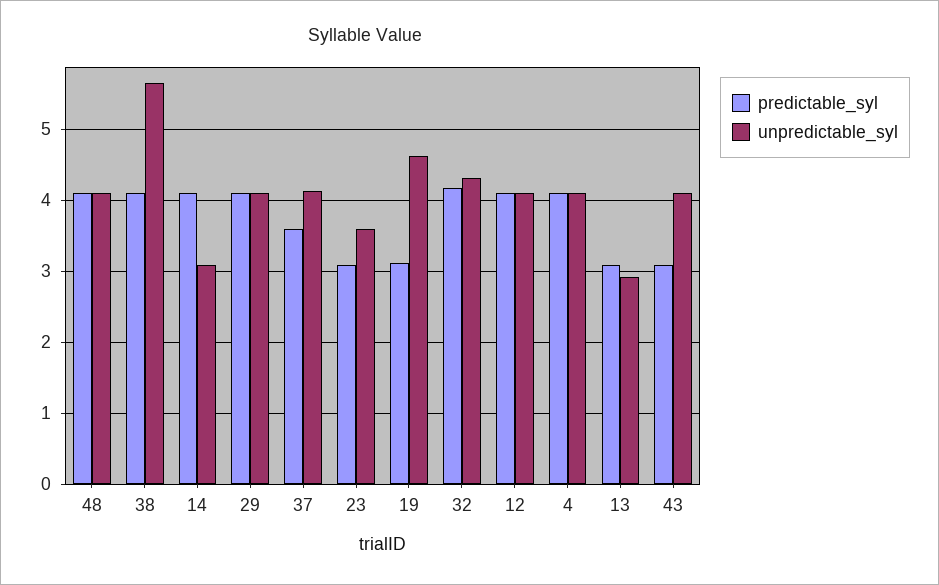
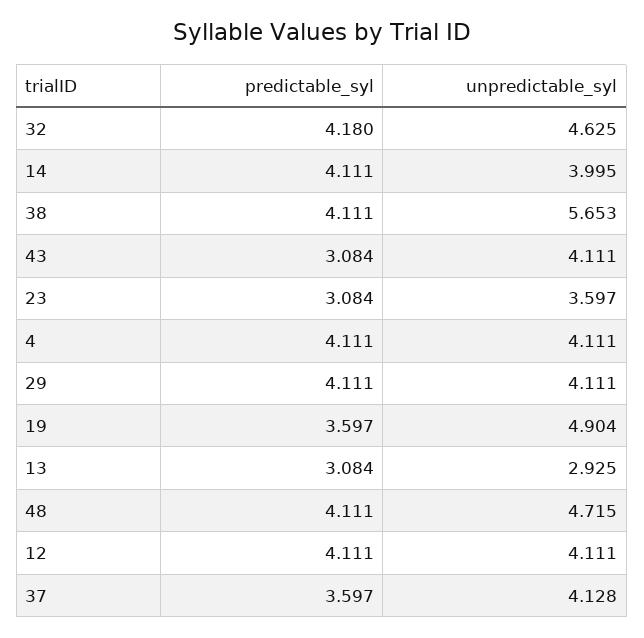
  {
    "predictable_syl": {
      "48": 4.111,
      "38": 4.111,
      "14": 4.111,
      "29": 4.111,
      "37": 3.597,
      "23": 3.084,
-     "19": 3.1,
+     "19": 3.597,
      "32": 4.18,
      "12": 4.111,
      "4": 4.111,
      "13": 3.084,
      "43": 3.084
    },
    "unpredictable_syl": {
-     "48": 4.1,
+     "48": 4.715,
      "38": 5.653,
-     "14": 3.1,
+     "14": 3.995,
      "29": 4.111,
      "37": 4.128,
      "23": 3.597,
-     "19": 4.6,
+     "19": 4.904,
-     "32": 4.3,
+     "32": 4.625,
      "12": 4.111,
      "4": 4.111,
      "13": 2.925,
      "43": 4.111
    }
  }

